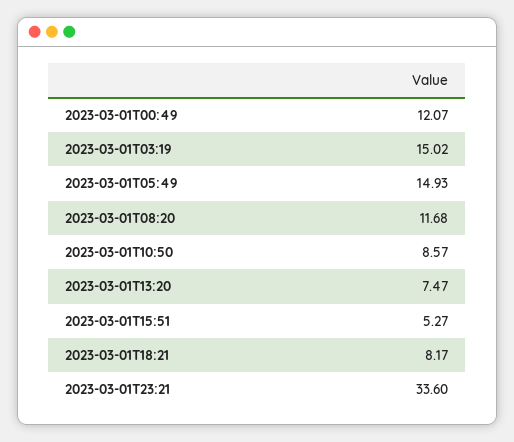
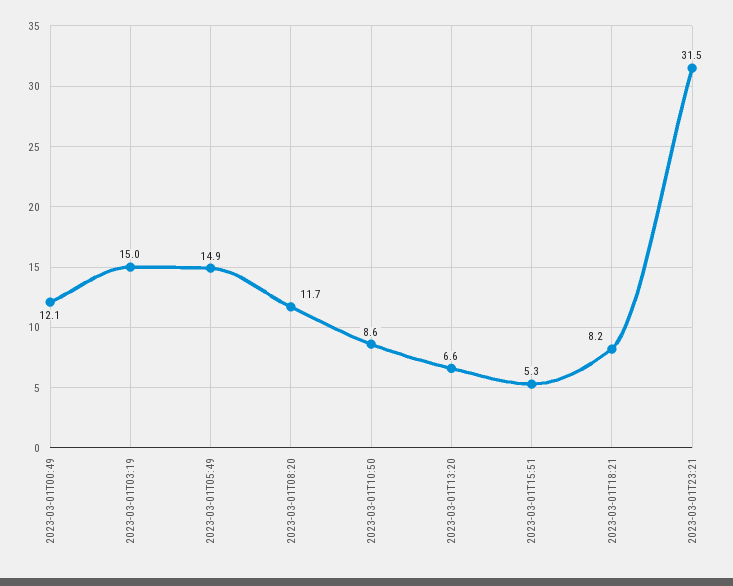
  {
    "2023-03-01T00:49": 12.07,
    "2023-03-01T03:19": 15.02,
    "2023-03-01T05:49": 14.93,
    "2023-03-01T08:20": 11.68,
    "2023-03-01T10:50": 8.57,
-   "2023-03-01T13:20": 7.47,
+   "2023-03-01T13:20": 6.6,
    "2023-03-01T15:51": 5.27,
    "2023-03-01T18:21": 8.17,
-   "2023-03-01T23:21": 33.6
+   "2023-03-01T23:21": 31.5
  }

